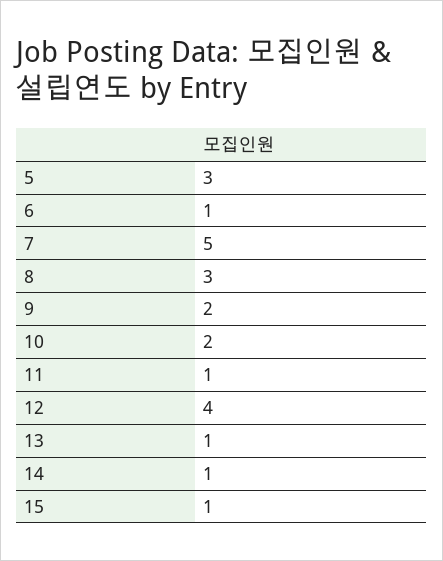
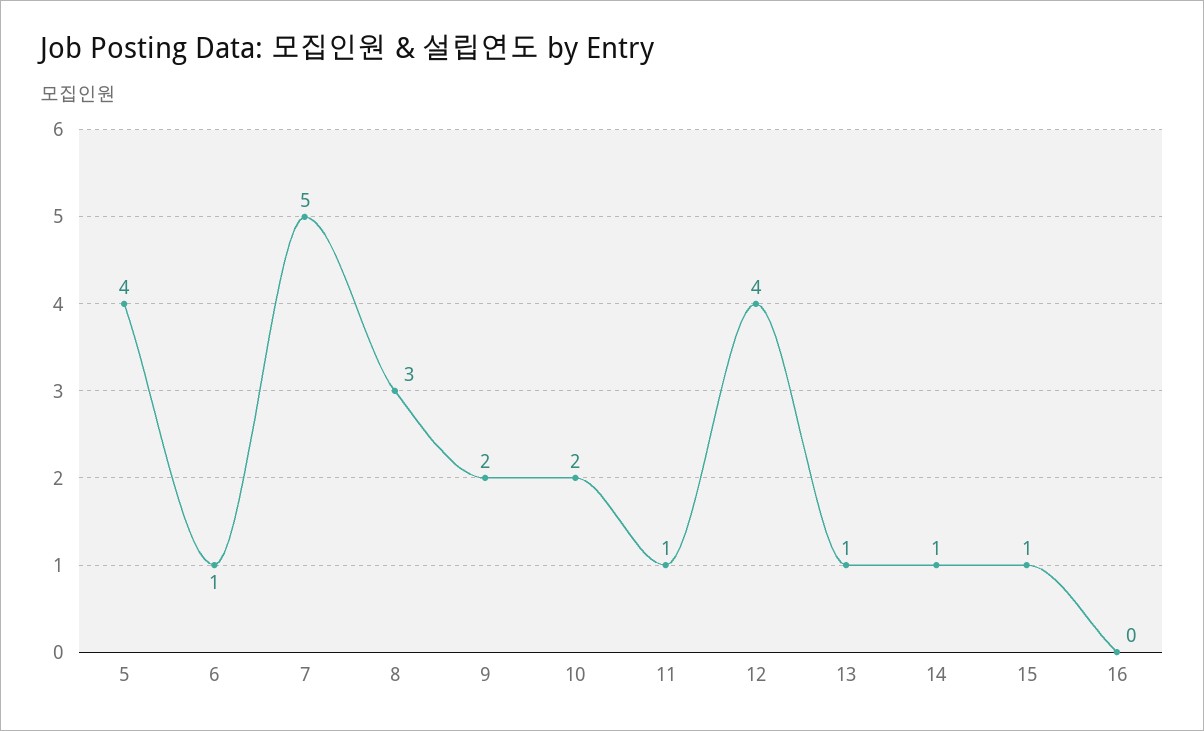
  {
-   "5": 3,
+   "5": 4,
    "6": 1,
    "7": 5,
    "8": 3,
    "9": 2,
    "10": 2,
    "11": 1,
    "12": 4,
    "13": 1,
    "14": 1,
-   "15": 1
+   "15": 1,
+   "16": 0
  }

